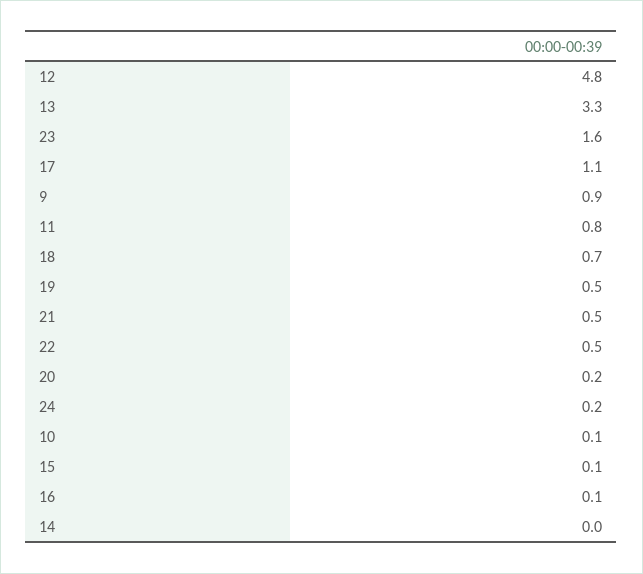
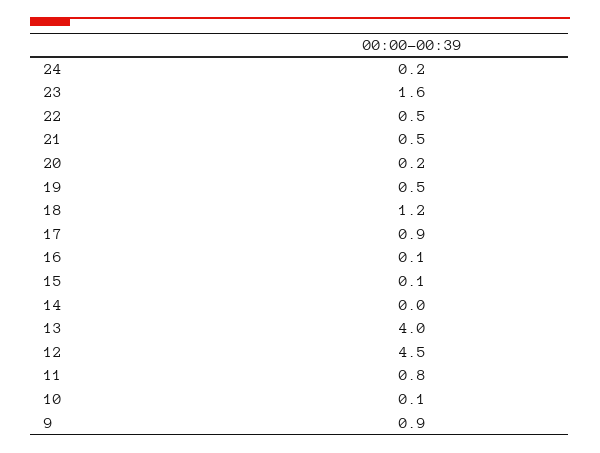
  {
-   "12": 4.8,
+   "12": 4.5,
-   "13": 3.3,
+   "13": 4,
    "23": 1.6,
-   "17": 1.1,
+   "17": 0.9,
    "9": 0.9,
    "11": 0.8,
-   "18": 0.7,
+   "18": 1.2,
    "19": 0.5,
    "21": 0.5,
    "22": 0.5,
    "20": 0.2,
    "24": 0.2,
    "10": 0.1,
    "15": 0.1,
    "16": 0.1,
    "14": 0
  }

